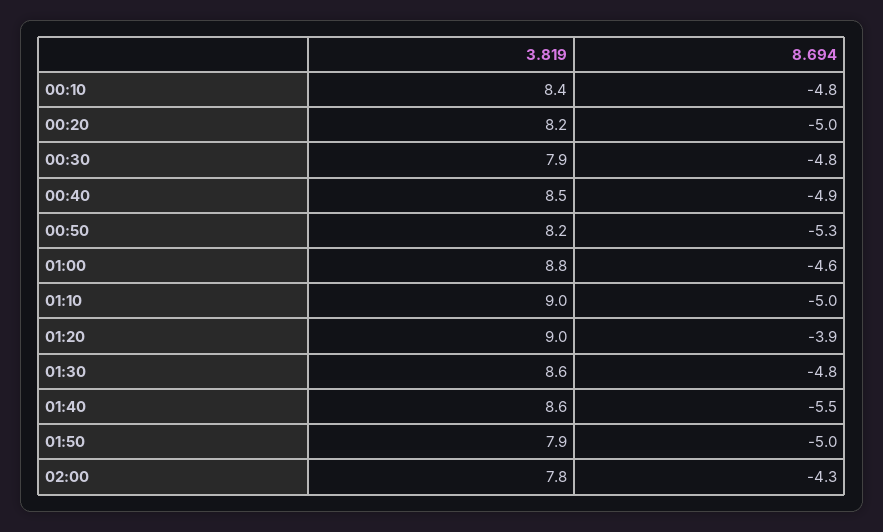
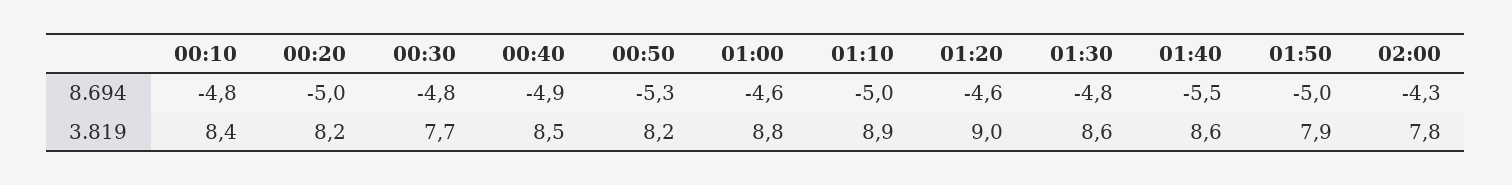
  {
    "3.819": {
      "00:10": 8.4,
      "00:20": 8.2,
-     "00:30": 7.9,
+     "00:30": 7.7,
      "00:40": 8.5,
      "00:50": 8.2,
      "01:00": 8.8,
-     "01:10": 9,
+     "01:10": 8.9,
      "01:20": 9,
      "01:30": 8.6,
      "01:40": 8.6,
      "01:50": 7.9,
      "02:00": 7.8
    },
    "8.694": {
      "00:10": -4.8,
      "00:20": -5,
      "00:30": -4.8,
      "00:40": -4.9,
      "00:50": -5.3,
      "01:00": -4.6,
      "01:10": -5,
-     "01:20": -3.9,
+     "01:20": -4.6,
      "01:30": -4.8,
      "01:40": -5.5,
      "01:50": -5,
      "02:00": -4.3
    }
  }

